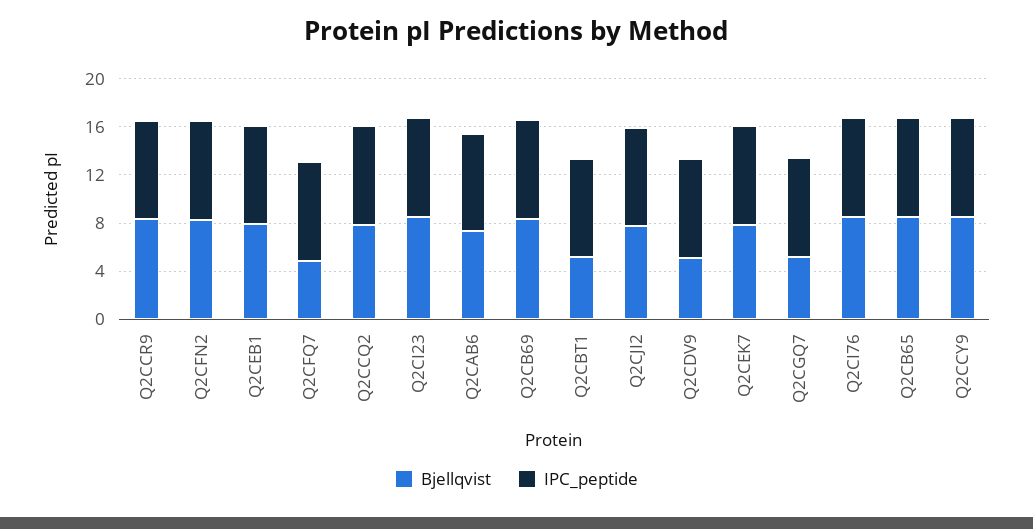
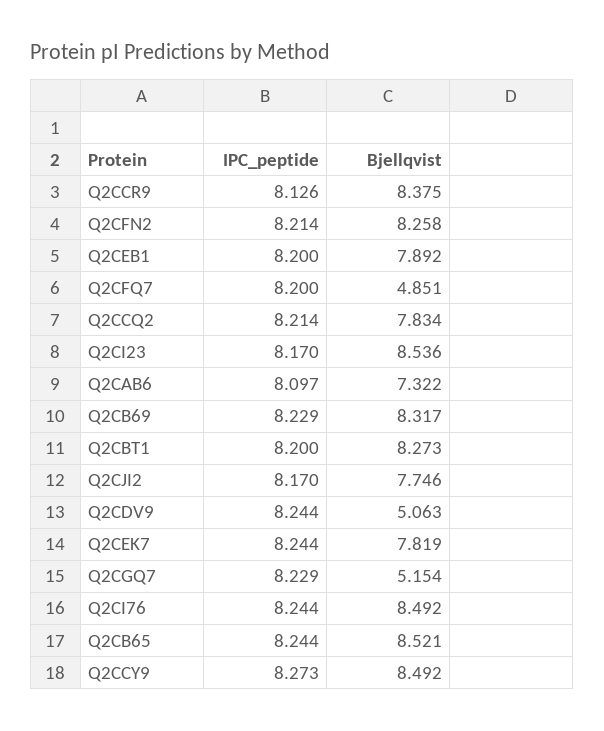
  {
    "Bjellqvist": {
      "Q2CCR9": 8.375,
      "Q2CFN2": 8.258,
      "Q2CEB1": 7.892,
      "Q2CFQ7": 4.851,
      "Q2CCQ2": 7.834,
      "Q2CI23": 8.536,
      "Q2CAB6": 7.322,
      "Q2CB69": 8.317,
-     "Q2CBT1": 5,
+     "Q2CBT1": 8.273,
      "Q2CJI2": 7.746,
      "Q2CDV9": 5.063,
      "Q2CEK7": 7.819,
      "Q2CGQ7": 5.154,
      "Q2CI76": 8.492,
      "Q2CB65": 8.521,
      "Q2CCY9": 8.492
    },
    "IPC_peptide": {
      "Q2CCR9": 8.126,
      "Q2CFN2": 8.214,
      "Q2CEB1": 8.2,
      "Q2CFQ7": 8.2,
      "Q2CCQ2": 8.214,
      "Q2CI23": 8.17,
      "Q2CAB6": 8.097,
      "Q2CB69": 8.229,
      "Q2CBT1": 8.2,
      "Q2CJI2": 8.17,
      "Q2CDV9": 8.244,
      "Q2CEK7": 8.244,
      "Q2CGQ7": 8.229,
      "Q2CI76": 8.244,
      "Q2CB65": 8.244,
      "Q2CCY9": 8.273
    }
  }

